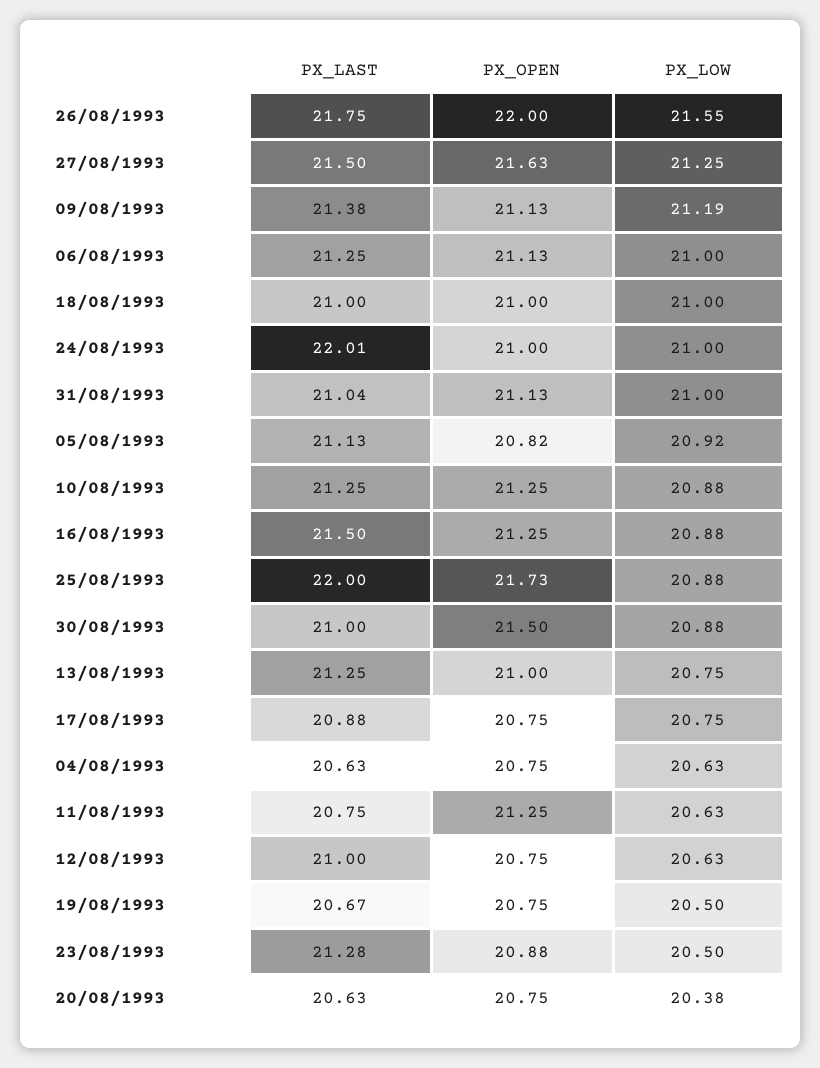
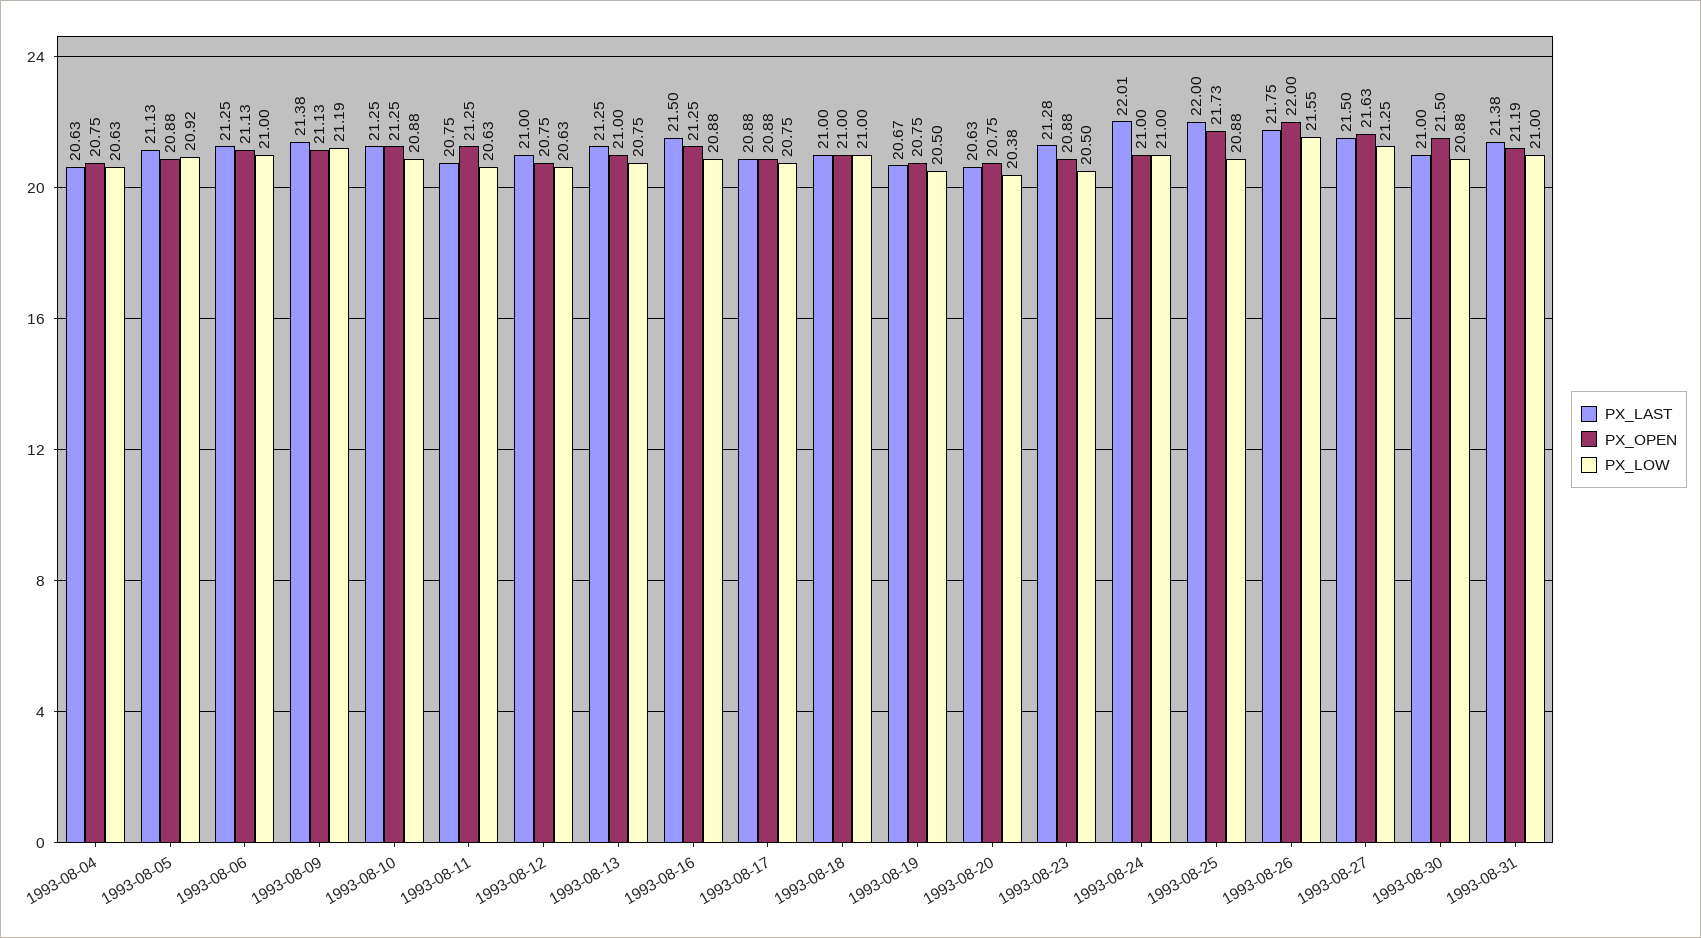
  {
    "PX_LAST": {
      "26/08/1993": 21.75,
      "27/08/1993": 21.5,
      "09/08/1993": 21.38,
      "06/08/1993": 21.25,
      "18/08/1993": 21,
      "24/08/1993": 22.01,
-     "31/08/1993": 21.04,
+     "31/08/1993": 21.38,
      "05/08/1993": 21.13,
      "10/08/1993": 21.25,
      "16/08/1993": 21.5,
      "25/08/1993": 22,
      "30/08/1993": 21,
      "13/08/1993": 21.25,
      "17/08/1993": 20.88,
      "04/08/1993": 20.63,
      "11/08/1993": 20.75,
      "12/08/1993": 21,
      "19/08/1993": 20.67,
      "23/08/1993": 21.28,
      "20/08/1993": 20.63
    },
    "PX_OPEN": {
      "26/08/1993": 22,
      "27/08/1993": 21.63,
      "09/08/1993": 21.13,
      "06/08/1993": 21.13,
      "18/08/1993": 21,
      "24/08/1993": 21,
-     "31/08/1993": 21.13,
+     "31/08/1993": 21.19,
-     "05/08/1993": 20.82,
+     "05/08/1993": 20.88,
      "10/08/1993": 21.25,
      "16/08/1993": 21.25,
      "25/08/1993": 21.73,
      "30/08/1993": 21.5,
      "13/08/1993": 21,
-     "17/08/1993": 20.75,
+     "17/08/1993": 20.88,
      "04/08/1993": 20.75,
      "11/08/1993": 21.25,
      "12/08/1993": 20.75,
      "19/08/1993": 20.75,
      "23/08/1993": 20.88,
      "20/08/1993": 20.75
    },
    "PX_LOW": {
      "26/08/1993": 21.55,
      "27/08/1993": 21.25,
      "09/08/1993": 21.19,
      "06/08/1993": 21,
      "18/08/1993": 21,
      "24/08/1993": 21,
      "31/08/1993": 21,
      "05/08/1993": 20.92,
      "10/08/1993": 20.88,
      "16/08/1993": 20.88,
      "25/08/1993": 20.88,
      "30/08/1993": 20.88,
      "13/08/1993": 20.75,
      "17/08/1993": 20.75,
      "04/08/1993": 20.63,
      "11/08/1993": 20.63,
      "12/08/1993": 20.63,
      "19/08/1993": 20.5,
      "23/08/1993": 20.5,
      "20/08/1993": 20.38
    }
  }

